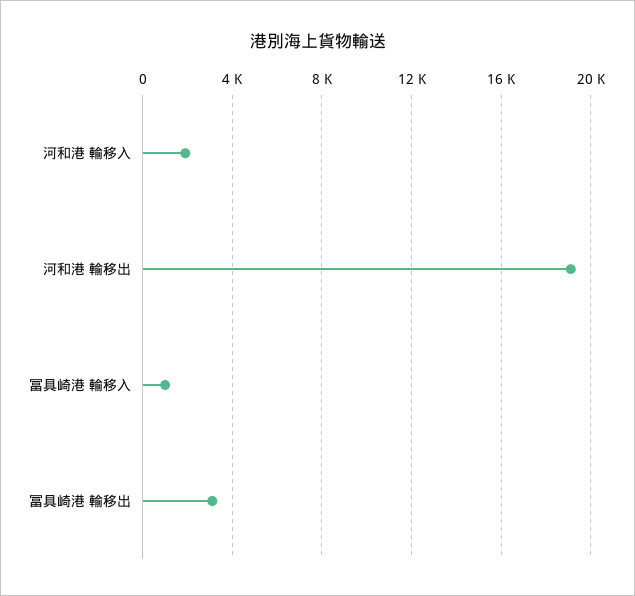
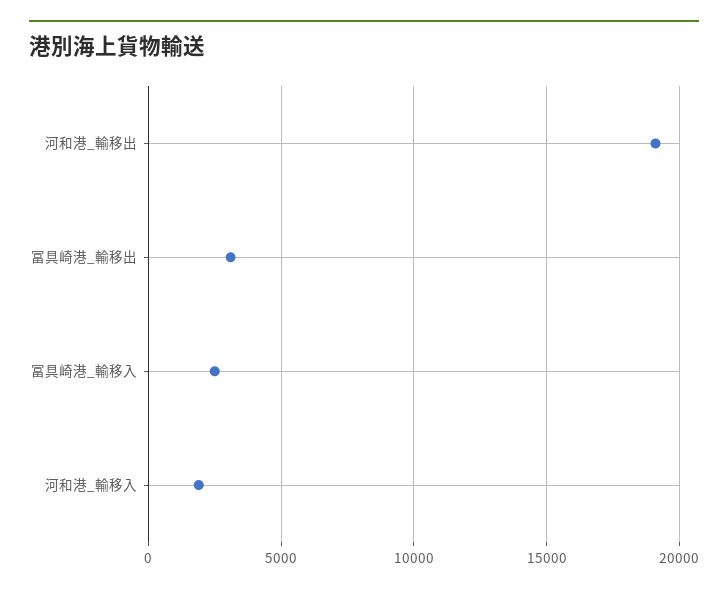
  {
    "河和港 輸移入": 2000,
    "河和港 輸移出": 19000,
-   "冨具崎港 輸移入": 1000,
+   "冨具崎港 輸移入": 2500,
    "冨具崎港 輸移出": 3000
  }

